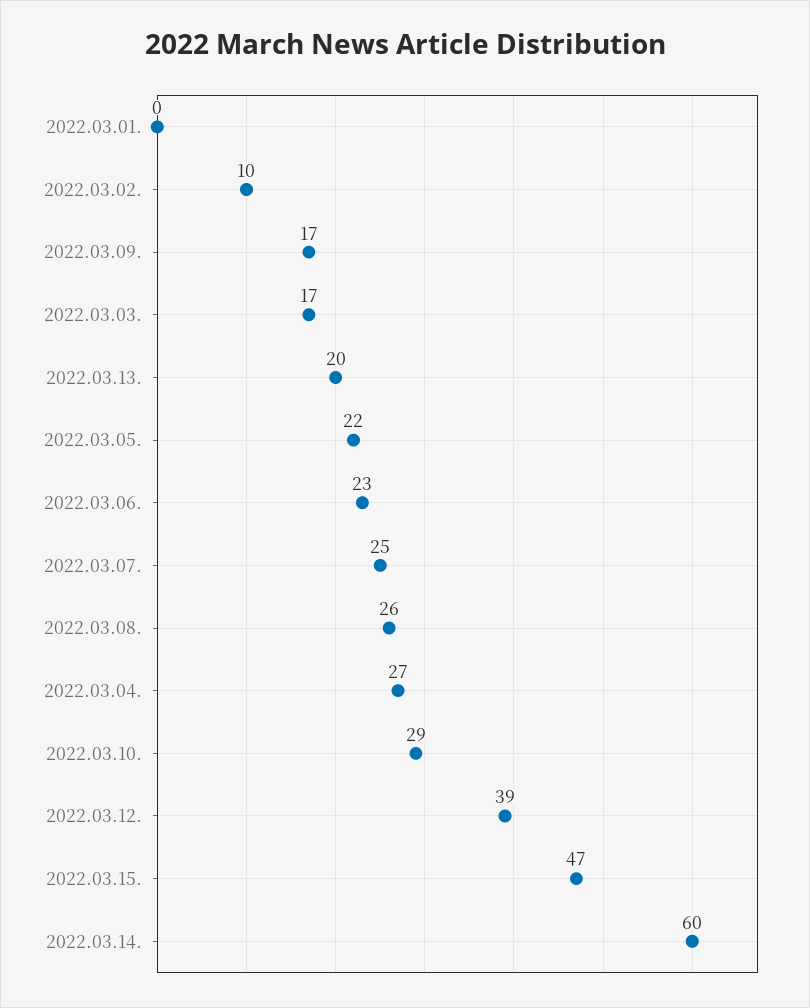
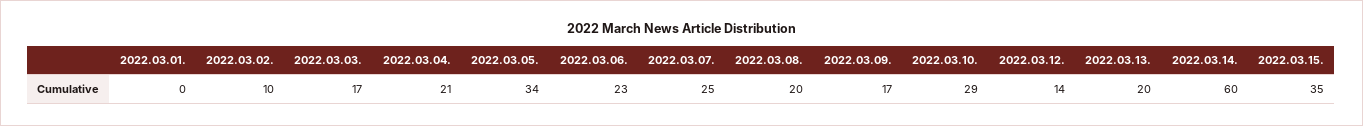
  {
    "2022.03.01.": 0,
    "2022.03.02.": 10,
    "2022.03.09.": 17,
    "2022.03.03.": 17,
    "2022.03.13.": 20,
-   "2022.03.05.": 22,
+   "2022.03.05.": 34,
    "2022.03.06.": 23,
    "2022.03.07.": 25,
-   "2022.03.08.": 26,
+   "2022.03.08.": 20,
-   "2022.03.04.": 27,
+   "2022.03.04.": 21,
    "2022.03.10.": 29,
-   "2022.03.12.": 39,
+   "2022.03.12.": 14,
-   "2022.03.15.": 47,
+   "2022.03.15.": 35,
    "2022.03.14.": 60
  }

